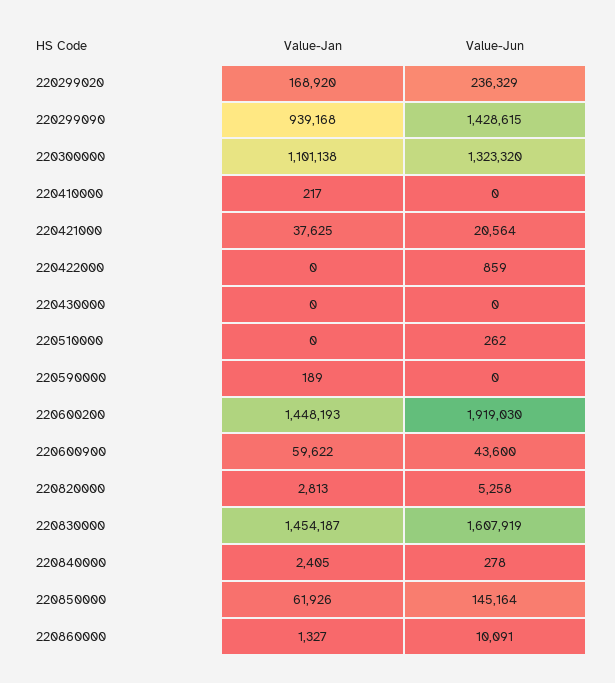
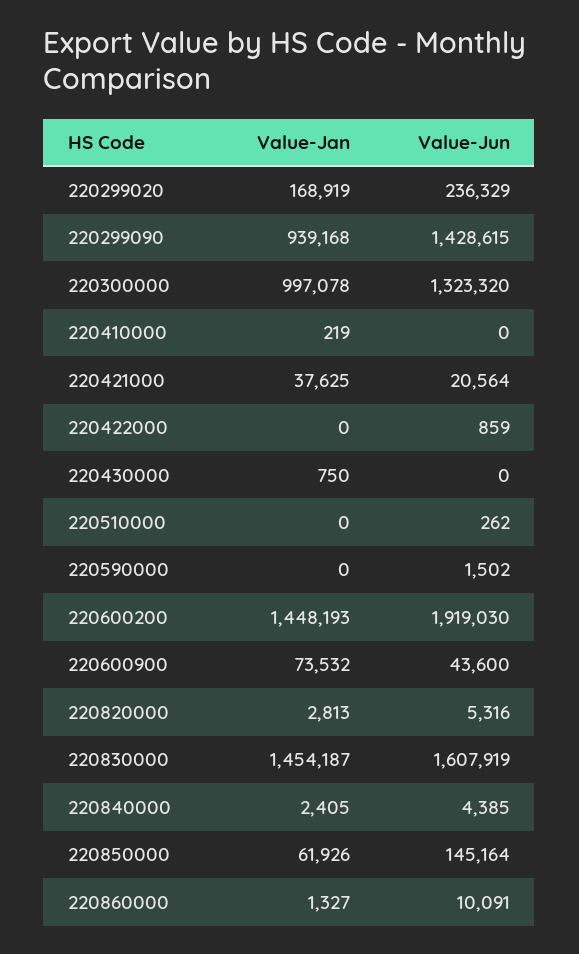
  {
    "Value-Jan": {
-     "220299020": 168920,
+     "220299020": 168919,
      "220299090": 939168,
-     "220300000": 1101138,
+     "220300000": 997078,
-     "220410000": 217,
+     "220410000": 219,
      "220421000": 37625,
      "220422000": 0,
-     "220430000": 0,
+     "220430000": 750,
      "220510000": 0,
-     "220590000": 189,
+     "220590000": 0,
      "220600200": 1448193,
-     "220600900": 59622,
+     "220600900": 73532,
      "220820000": 2813,
      "220830000": 1454187,
      "220840000": 2405,
      "220850000": 61926,
      "220860000": 1327
    },
    "Value-Jun": {
      "220299020": 236329,
      "220299090": 1428615,
      "220300000": 1323320,
      "220410000": 0,
      "220421000": 20564,
      "220422000": 859,
      "220430000": 0,
      "220510000": 262,
-     "220590000": 0,
+     "220590000": 1502,
      "220600200": 1919030,
      "220600900": 43600,
-     "220820000": 5258,
+     "220820000": 5316,
      "220830000": 1607919,
-     "220840000": 278,
+     "220840000": 4385,
      "220850000": 145164,
      "220860000": 10091
    }
  }

